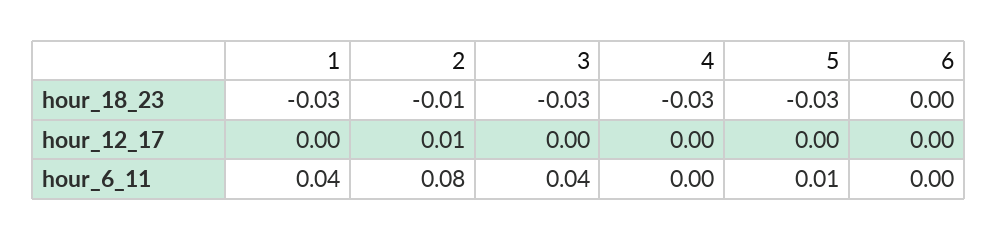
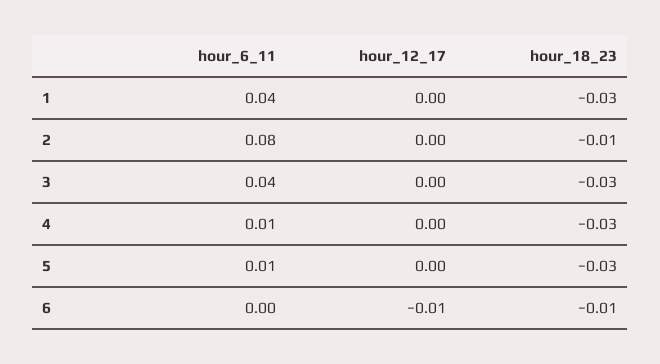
  {
    "1": {
      "hour_18_23": -0.03,
      "hour_12_17": 0,
      "hour_6_11": 0.04
    },
    "2": {
      "hour_18_23": -0.01,
-     "hour_12_17": 0.01,
+     "hour_12_17": 0,
      "hour_6_11": 0.08
    },
    "3": {
      "hour_18_23": -0.03,
      "hour_12_17": 0,
      "hour_6_11": 0.04
    },
    "4": {
      "hour_18_23": -0.03,
      "hour_12_17": 0,
-     "hour_6_11": 0
+     "hour_6_11": 0.01
    },
    "5": {
      "hour_18_23": -0.03,
      "hour_12_17": 0,
      "hour_6_11": 0.01
    },
    "6": {
-     "hour_18_23": 0,
+     "hour_18_23": -0.01,
-     "hour_12_17": 0,
+     "hour_12_17": -0.01,
      "hour_6_11": 0
    }
  }

